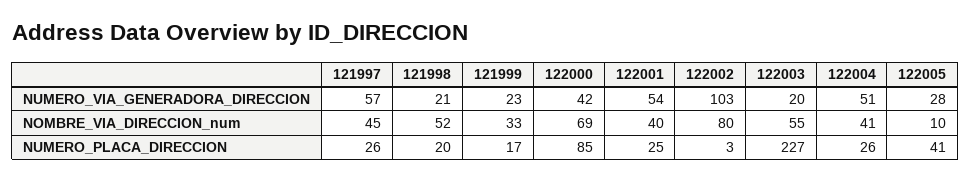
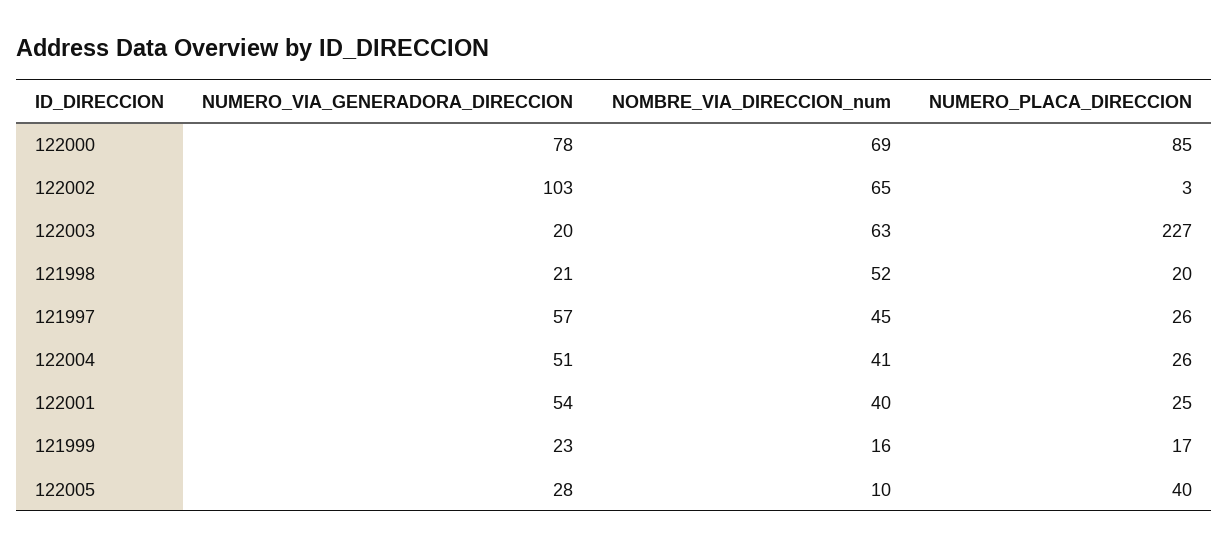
  {
    "121997": {
      "NUMERO_VIA_GENERADORA_DIRECCION": 57,
      "NOMBRE_VIA_DIRECCION_num": 45,
      "NUMERO_PLACA_DIRECCION": 26
    },
    "121998": {
      "NUMERO_VIA_GENERADORA_DIRECCION": 21,
      "NOMBRE_VIA_DIRECCION_num": 52,
      "NUMERO_PLACA_DIRECCION": 20
    },
    "121999": {
      "NUMERO_VIA_GENERADORA_DIRECCION": 23,
-     "NOMBRE_VIA_DIRECCION_num": 33,
+     "NOMBRE_VIA_DIRECCION_num": 16,
      "NUMERO_PLACA_DIRECCION": 17
    },
    "122000": {
-     "NUMERO_VIA_GENERADORA_DIRECCION": 42,
+     "NUMERO_VIA_GENERADORA_DIRECCION": 78,
      "NOMBRE_VIA_DIRECCION_num": 69,
      "NUMERO_PLACA_DIRECCION": 85
    },
    "122001": {
      "NUMERO_VIA_GENERADORA_DIRECCION": 54,
      "NOMBRE_VIA_DIRECCION_num": 40,
      "NUMERO_PLACA_DIRECCION": 25
    },
    "122002": {
      "NUMERO_VIA_GENERADORA_DIRECCION": 103,
-     "NOMBRE_VIA_DIRECCION_num": 80,
+     "NOMBRE_VIA_DIRECCION_num": 65,
      "NUMERO_PLACA_DIRECCION": 3
    },
    "122003": {
      "NUMERO_VIA_GENERADORA_DIRECCION": 20,
-     "NOMBRE_VIA_DIRECCION_num": 55,
+     "NOMBRE_VIA_DIRECCION_num": 63,
      "NUMERO_PLACA_DIRECCION": 227
    },
    "122004": {
      "NUMERO_VIA_GENERADORA_DIRECCION": 51,
      "NOMBRE_VIA_DIRECCION_num": 41,
      "NUMERO_PLACA_DIRECCION": 26
    },
    "122005": {
      "NUMERO_VIA_GENERADORA_DIRECCION": 28,
      "NOMBRE_VIA_DIRECCION_num": 10,
-     "NUMERO_PLACA_DIRECCION": 41
+     "NUMERO_PLACA_DIRECCION": 40
    }
  }

